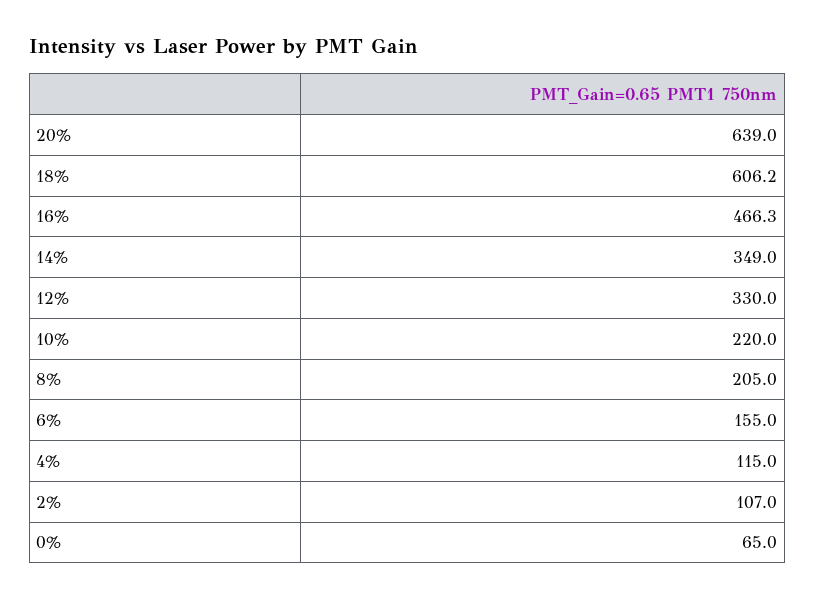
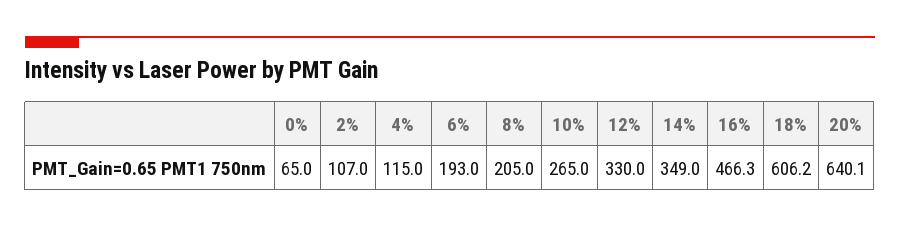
  {
-   "20%": 639,
+   "20%": 640.1,
    "18%": 606.2,
    "16%": 466.3,
    "14%": 349,
    "12%": 330,
-   "10%": 220,
+   "10%": 265,
    "8%": 205,
-   "6%": 155,
+   "6%": 193,
    "4%": 115,
    "2%": 107,
    "0%": 65
  }

